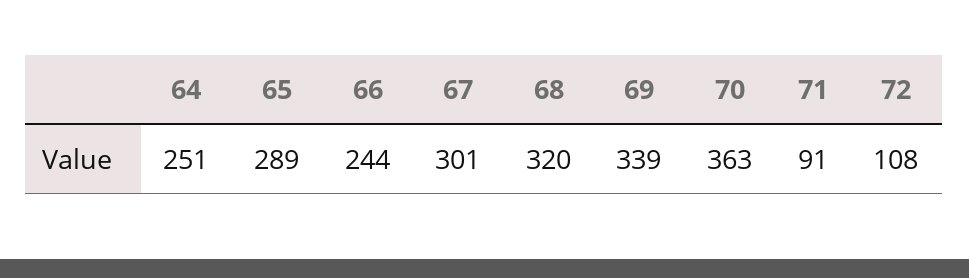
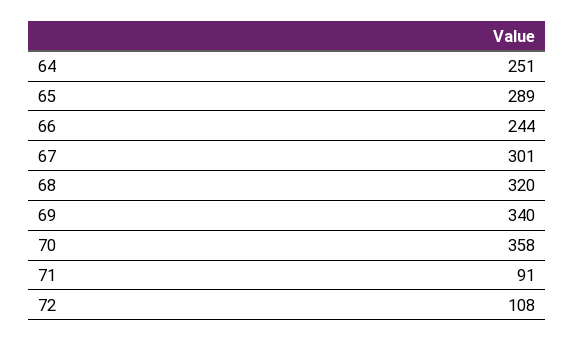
  {
    "64": 251,
    "65": 289,
    "66": 244,
    "67": 301,
    "68": 320,
-   "69": 339,
+   "69": 340,
-   "70": 363,
+   "70": 358,
    "71": 91,
    "72": 108
  }

